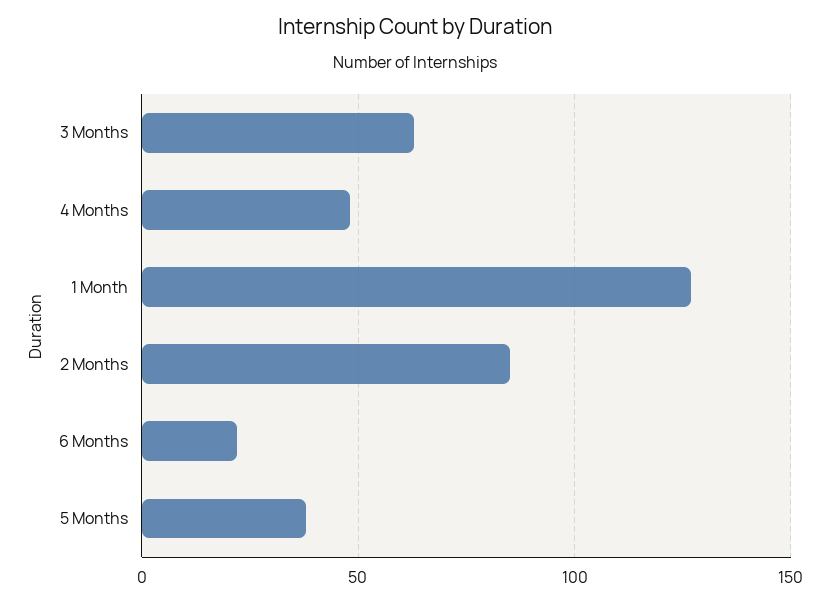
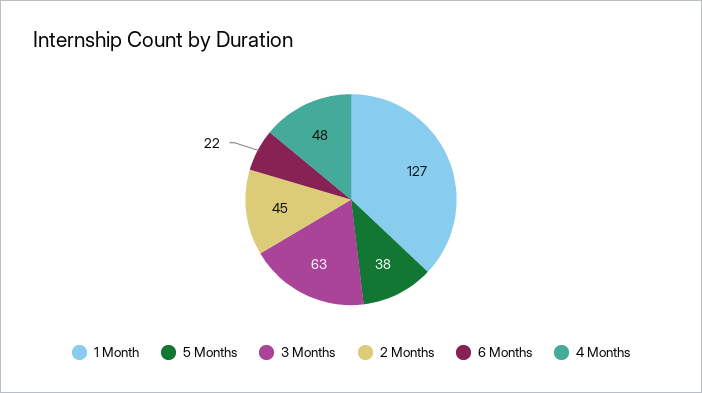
  {
    "3 Months": 63,
    "4 Months": 48,
    "1 Month": 127,
-   "2 Months": 85,
+   "2 Months": 45,
    "6 Months": 22,
    "5 Months": 38
  }

